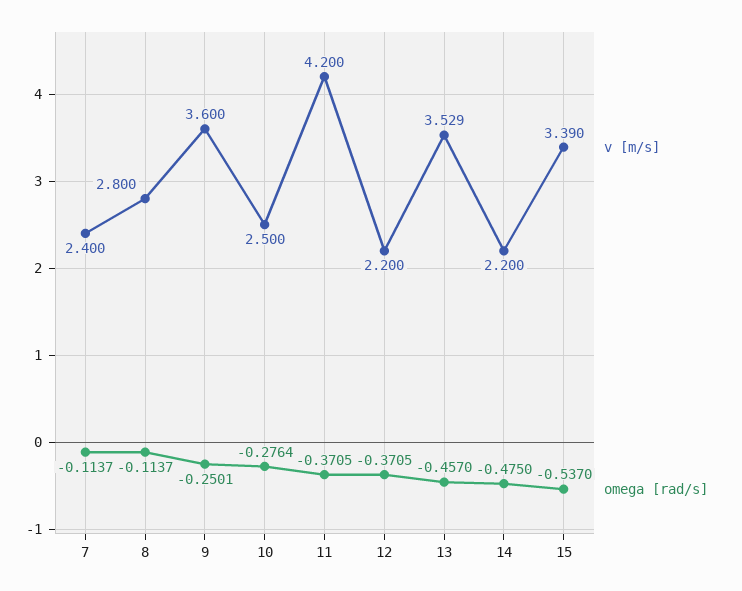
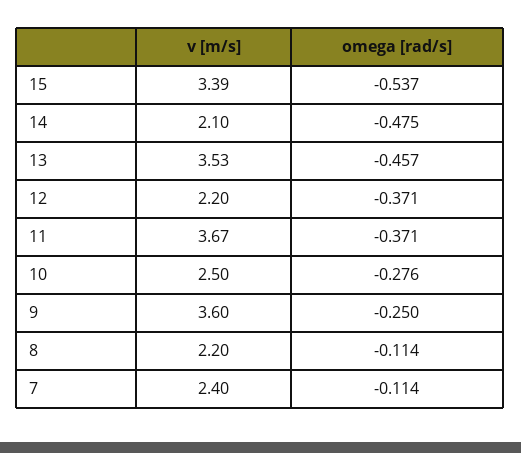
  {
    "v [m/s]": {
      "7": 2.4,
-     "8": 2.8,
+     "8": 2.2,
      "9": 3.6,
      "10": 2.5,
-     "11": 4.2,
+     "11": 3.67,
      "12": 2.2,
      "13": 3.529,
-     "14": 2.2,
+     "14": 2.1,
      "15": 3.39
    },
    "omega [rad/s]": {
      "7": -0.1137,
      "8": -0.1137,
      "9": -0.2501,
      "10": -0.2764,
      "11": -0.3705,
      "12": -0.3705,
      "13": -0.457,
      "14": -0.475,
      "15": -0.537
    }
  }

